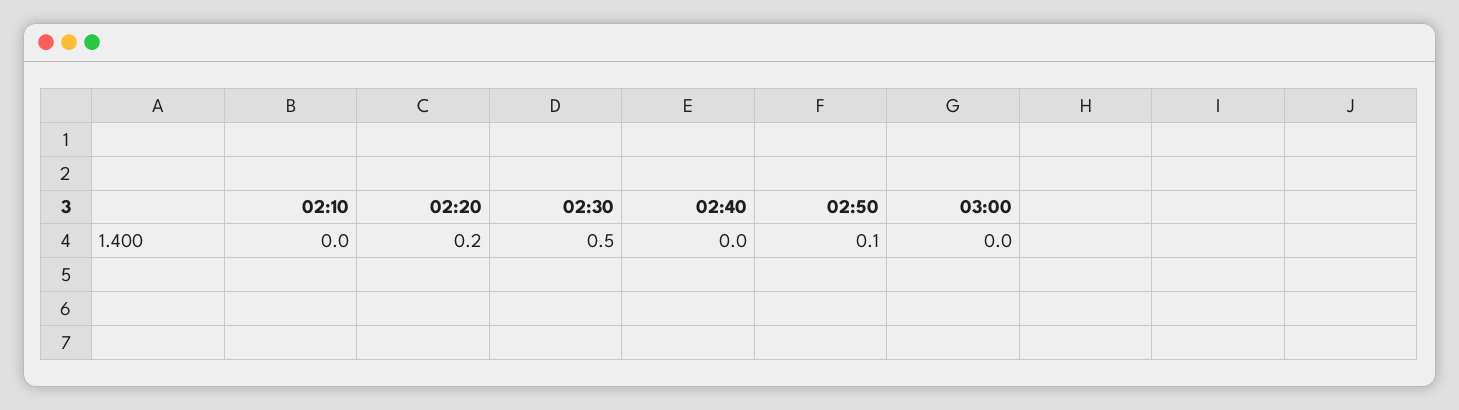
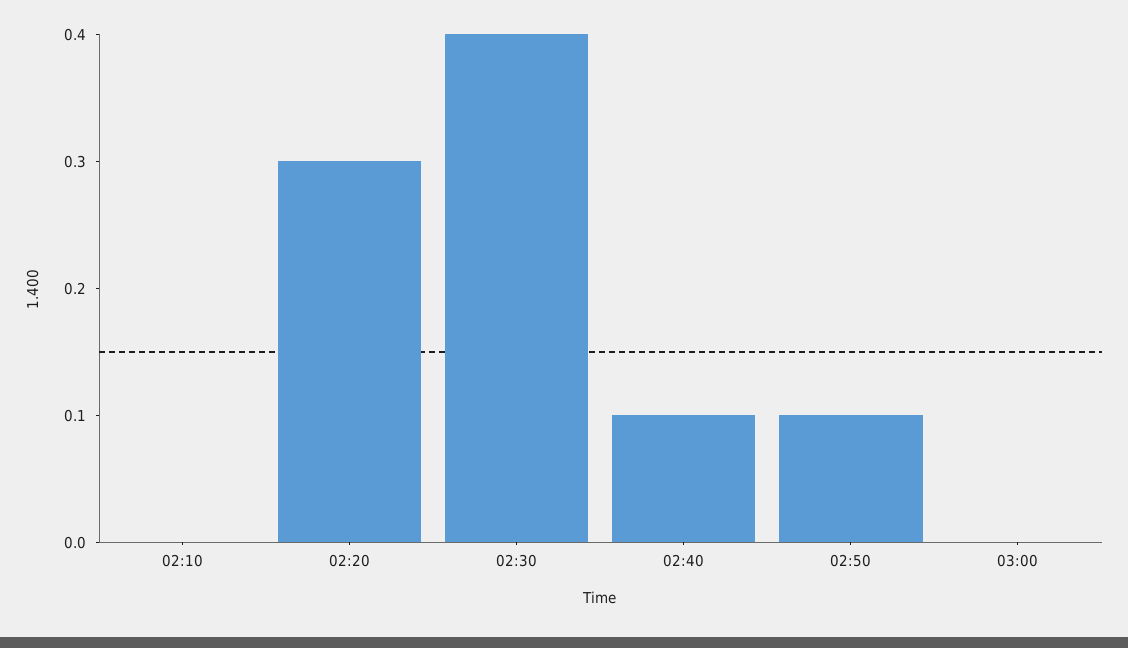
  {
    "02:10": 0,
-   "02:20": 0.2,
+   "02:20": 0.3,
-   "02:30": 0.5,
+   "02:30": 0.4,
-   "02:40": 0,
+   "02:40": 0.1,
    "02:50": 0.1,
    "03:00": 0
  }

